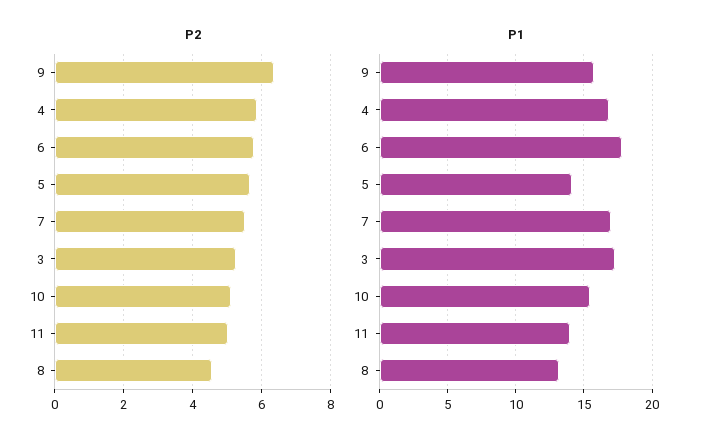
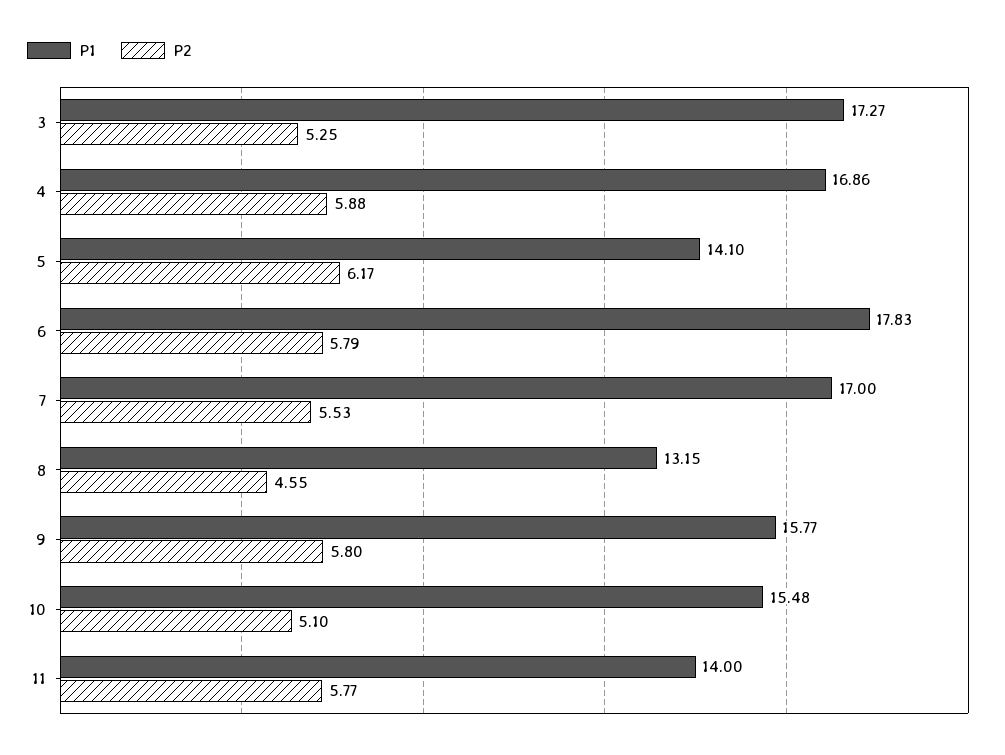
  {
    "P2": {
-     "9": 6.4,
+     "9": 5.8,
      "4": 5.88,
      "6": 5.79,
-     "5": 5.6,
+     "5": 6.17,
      "7": 5.53,
      "3": 5.25,
      "10": 5.1,
-     "11": 5,
+     "11": 5.77,
      "8": 4.55
    },
    "P1": {
      "9": 15.77,
      "4": 16.86,
      "6": 17.83,
      "5": 14.1,
      "7": 17,
      "3": 17.27,
      "10": 15.48,
      "11": 14,
      "8": 13.15
    }
  }

